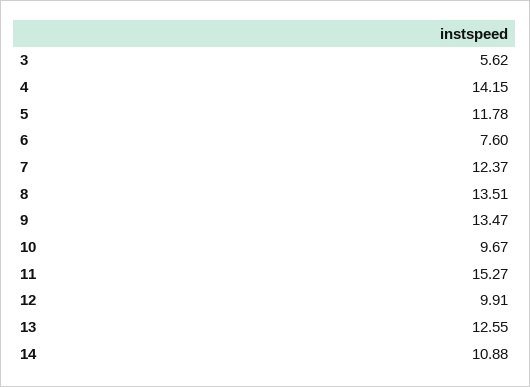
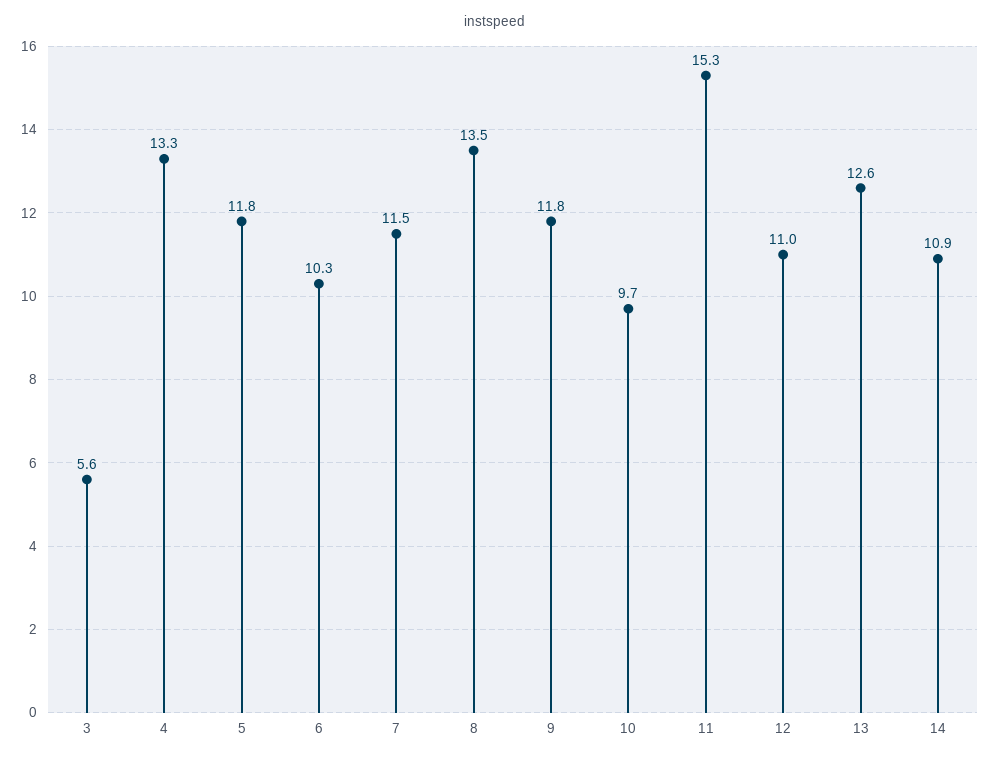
  {
    "3": 5.62,
-   "4": 14.15,
+   "4": 13.3,
    "5": 11.78,
-   "6": 7.6,
+   "6": 10.3,
-   "7": 12.37,
+   "7": 11.5,
    "8": 13.51,
-   "9": 13.47,
+   "9": 11.8,
    "10": 9.67,
    "11": 15.27,
-   "12": 9.91,
+   "12": 11,
    "13": 12.55,
    "14": 10.88
  }

